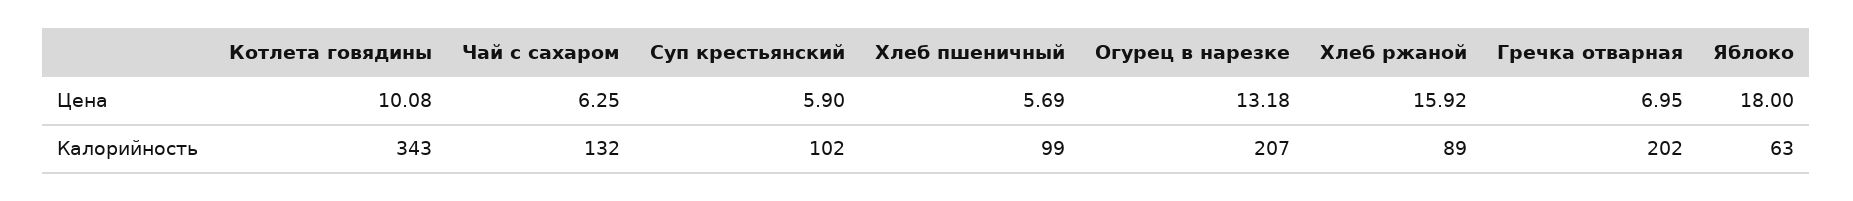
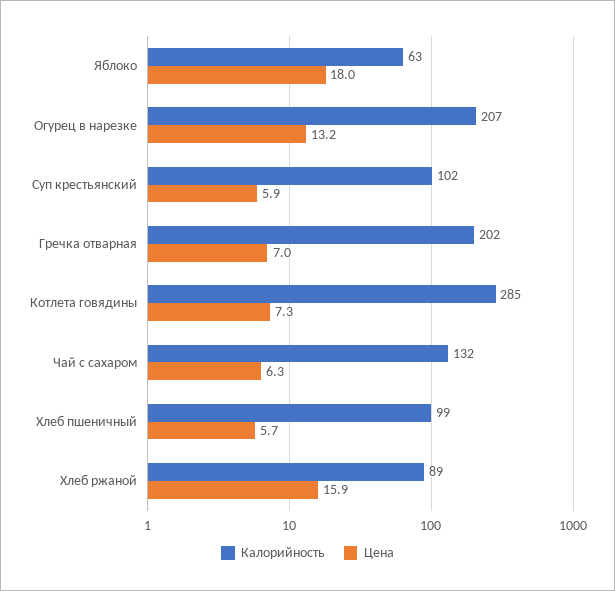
  {
    "Цена": {
-     "Котлета говядины": 10.08,
+     "Котлета говядины": 7.3,
      "Чай с сахаром": 6.25,
      "Суп крестьянский": 5.9,
      "Хлеб пшеничный": 5.69,
      "Огурец в нарезке": 13.18,
      "Хлеб ржаной": 15.92,
      "Гречка отварная": 6.95,
      "Яблоко": 18
    },
    "Калорийность": {
-     "Котлета говядины": 343,
+     "Котлета говядины": 285,
      "Чай с сахаром": 132,
      "Суп крестьянский": 102,
      "Хлеб пшеничный": 99,
      "Огурец в нарезке": 207,
      "Хлеб ржаной": 89,
      "Гречка отварная": 202,
      "Яблоко": 63
    }
  }

